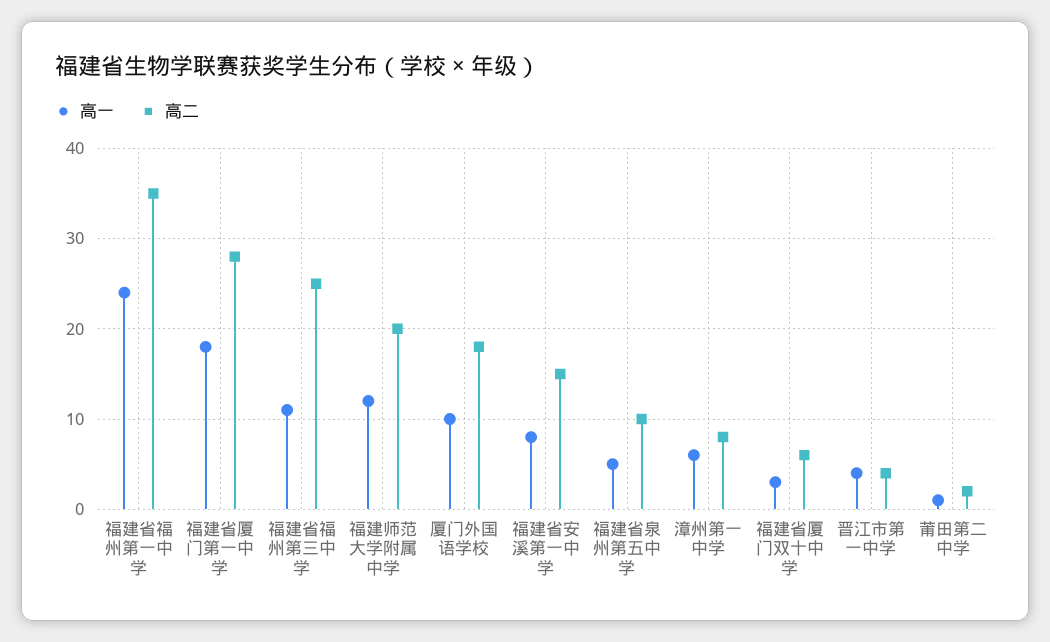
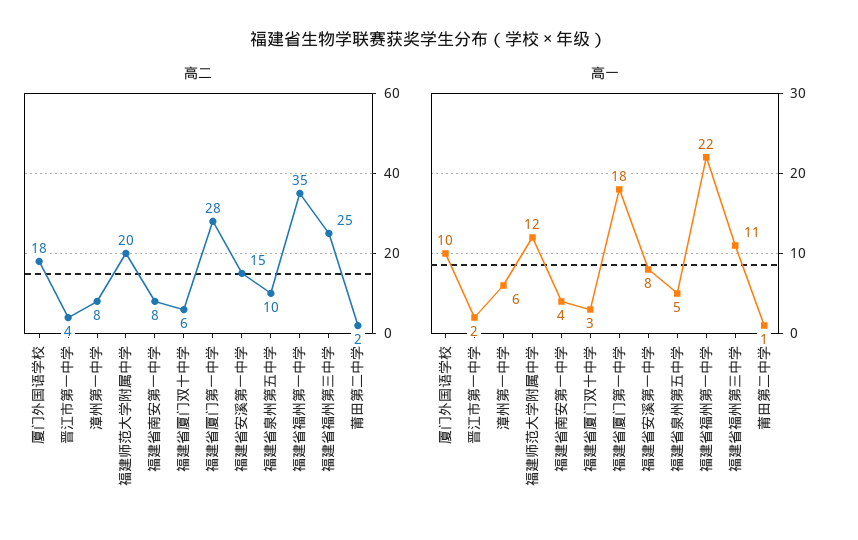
  {
    "高一": {
-     "福建省福州第一中学": 24,
+     "福建省福州第一中学": 22,
      "福建省厦门第一中学": 18,
      "福建省福州第三中学": 11,
      "福建师范大学附属中学": 12,
      "厦门外国语学校": 10,
      "福建省安溪第一中学": 8,
      "福建省泉州第五中学": 5,
      "漳州第一中学": 6,
      "福建省厦门双十中学": 3,
-     "晋江市第一中学": 4,
+     "晋江市第一中学": 2,
-     "莆田第二中学": 1
+     "莆田第二中学": 1,
+     "福建省南安第一中学": 4
    },
    "高二": {
      "福建省福州第一中学": 35,
      "福建省厦门第一中学": 28,
      "福建省福州第三中学": 25,
      "福建师范大学附属中学": 20,
      "厦门外国语学校": 18,
      "福建省安溪第一中学": 15,
      "福建省泉州第五中学": 10,
      "漳州第一中学": 8,
      "福建省厦门双十中学": 6,
      "晋江市第一中学": 4,
-     "莆田第二中学": 2
+     "莆田第二中学": 2,
+     "福建省南安第一中学": 8
    }
  }

